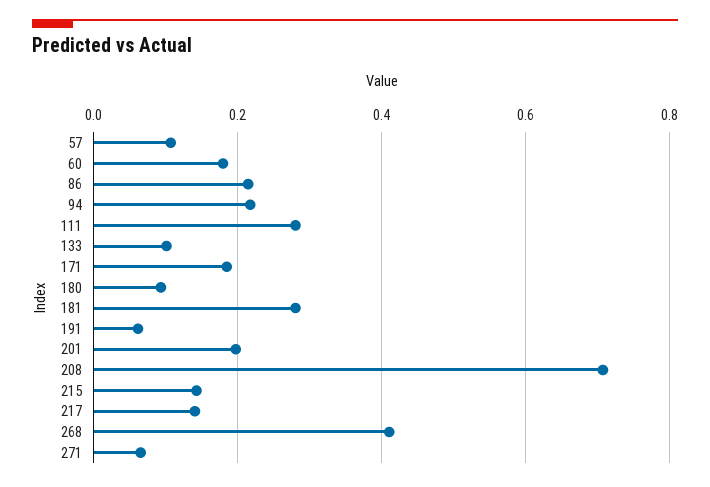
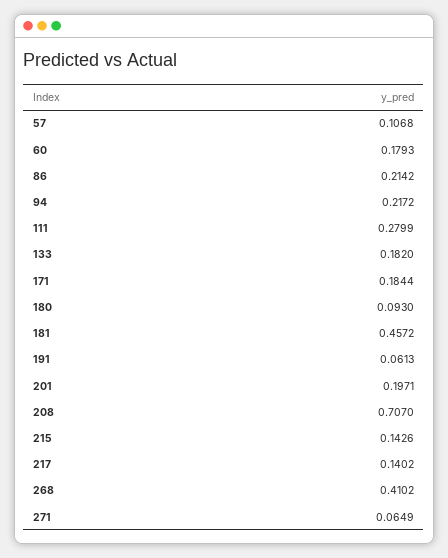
  {
    "57": 0.1068,
    "60": 0.1793,
    "86": 0.2142,
    "94": 0.2172,
    "111": 0.2799,
-   "133": 0.1,
+   "133": 0.182,
    "171": 0.1844,
    "180": 0.093,
-   "181": 0.28,
+   "181": 0.4572,
    "191": 0.0613,
    "201": 0.1971,
    "208": 0.707,
    "215": 0.1426,
    "217": 0.1402,
    "268": 0.4102,
    "271": 0.0649
  }

